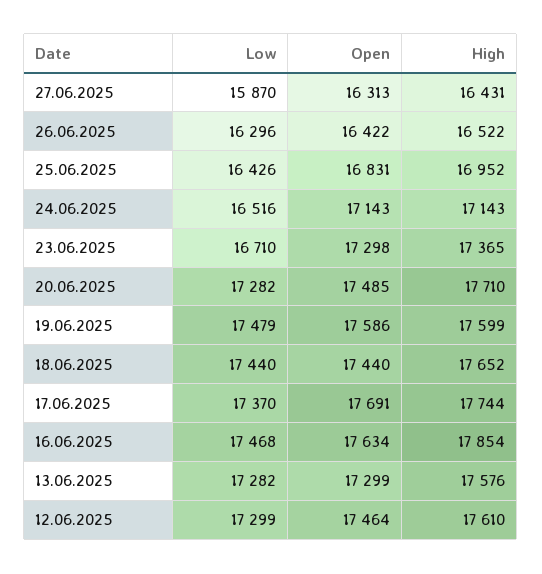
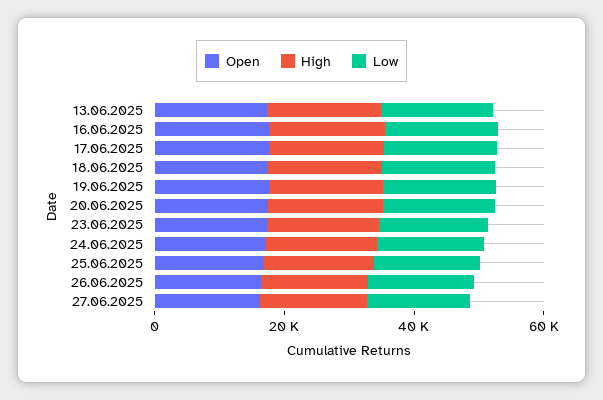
  {
    "Low": {
      "27.06.2025": 15870,
      "26.06.2025": 16296,
      "25.06.2025": 16426,
      "24.06.2025": 16516,
      "23.06.2025": 16710,
      "20.06.2025": 17282,
      "19.06.2025": 17479,
      "18.06.2025": 17440,
      "17.06.2025": 17370,
      "16.06.2025": 17468,
-     "13.06.2025": 17282,
+     "13.06.2025": 17282
-     "12.06.2025": 17299
    },
    "Open": {
      "27.06.2025": 16313,
      "26.06.2025": 16422,
      "25.06.2025": 16831,
      "24.06.2025": 17143,
      "23.06.2025": 17298,
      "20.06.2025": 17485,
      "19.06.2025": 17586,
      "18.06.2025": 17440,
      "17.06.2025": 17691,
      "16.06.2025": 17634,
-     "13.06.2025": 17299,
+     "13.06.2025": 17299
-     "12.06.2025": 17464
    },
    "High": {
      "27.06.2025": 16431,
      "26.06.2025": 16522,
      "25.06.2025": 16952,
      "24.06.2025": 17143,
      "23.06.2025": 17365,
      "20.06.2025": 17710,
      "19.06.2025": 17599,
      "18.06.2025": 17652,
      "17.06.2025": 17744,
      "16.06.2025": 17854,
-     "13.06.2025": 17576,
+     "13.06.2025": 17576
-     "12.06.2025": 17610
    }
  }

